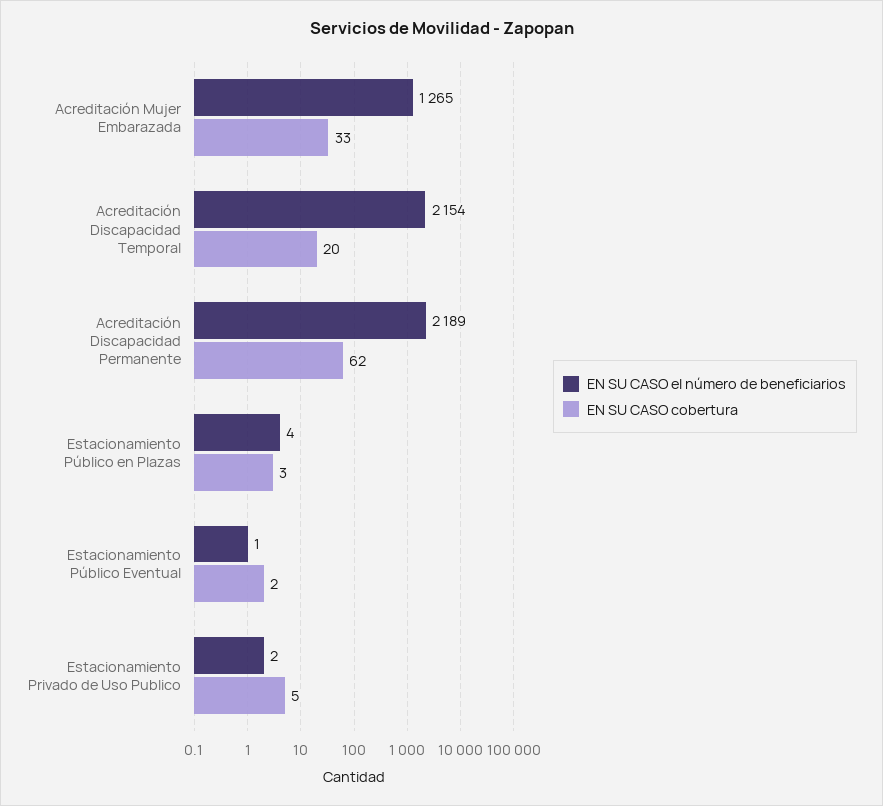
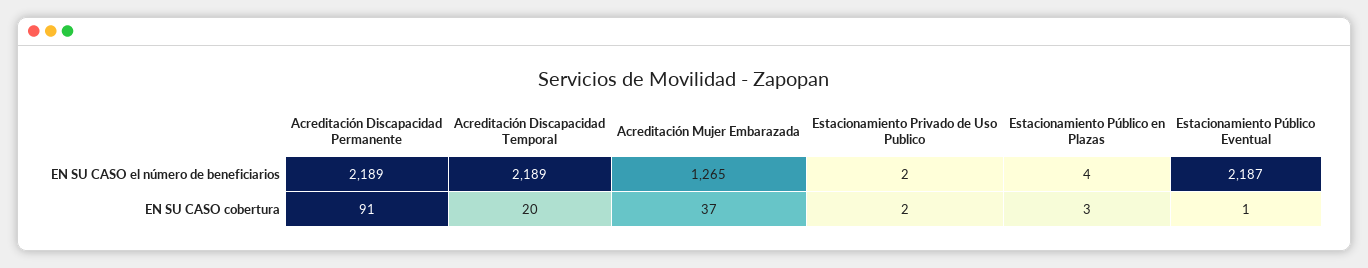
  {
    "EN SU CASO el número de beneficiarios": {
      "Acreditación Mujer Embarazada": 1265,
-     "Acreditación Discapacidad Temporal": 2154,
+     "Acreditación Discapacidad Temporal": 2189,
      "Acreditación Discapacidad Permanente": 2189,
      "Estacionamiento Público en Plazas": 4,
-     "Estacionamiento Público Eventual": 1,
+     "Estacionamiento Público Eventual": 2187,
      "Estacionamiento Privado de Uso Publico": 2
    },
    "EN SU CASO cobertura": {
-     "Acreditación Mujer Embarazada": 33,
+     "Acreditación Mujer Embarazada": 37,
      "Acreditación Discapacidad Temporal": 20,
-     "Acreditación Discapacidad Permanente": 62,
+     "Acreditación Discapacidad Permanente": 91,
      "Estacionamiento Público en Plazas": 3,
-     "Estacionamiento Público Eventual": 2,
+     "Estacionamiento Público Eventual": 1,
-     "Estacionamiento Privado de Uso Publico": 5
+     "Estacionamiento Privado de Uso Publico": 2
    }
  }

